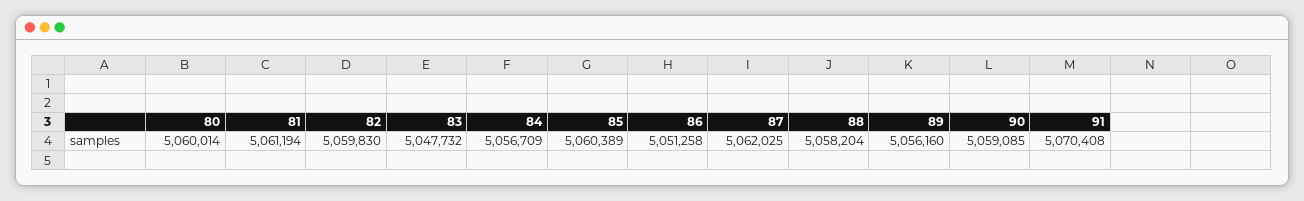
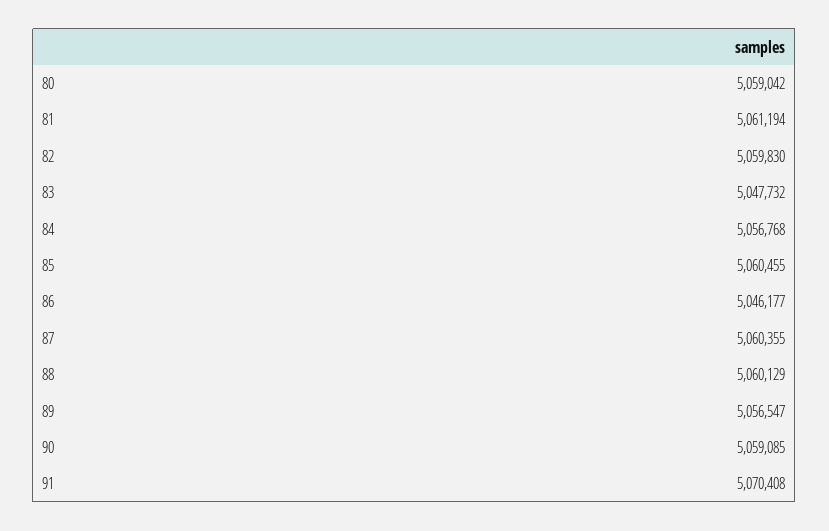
  {
-   "80": 5060014,
+   "80": 5059042,
    "81": 5061194,
    "82": 5059830,
    "83": 5047732,
-   "84": 5056709,
+   "84": 5056768,
-   "85": 5060389,
+   "85": 5060455,
-   "86": 5051258,
+   "86": 5046177,
-   "87": 5062025,
+   "87": 5060355,
-   "88": 5058204,
+   "88": 5060129,
-   "89": 5056160,
+   "89": 5056547,
    "90": 5059085,
    "91": 5070408
  }

